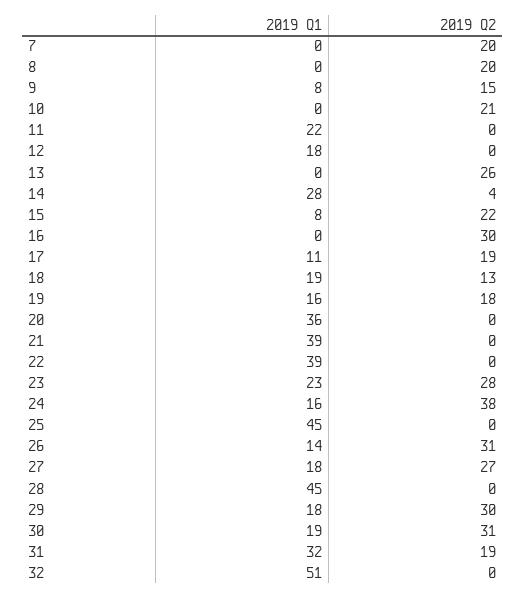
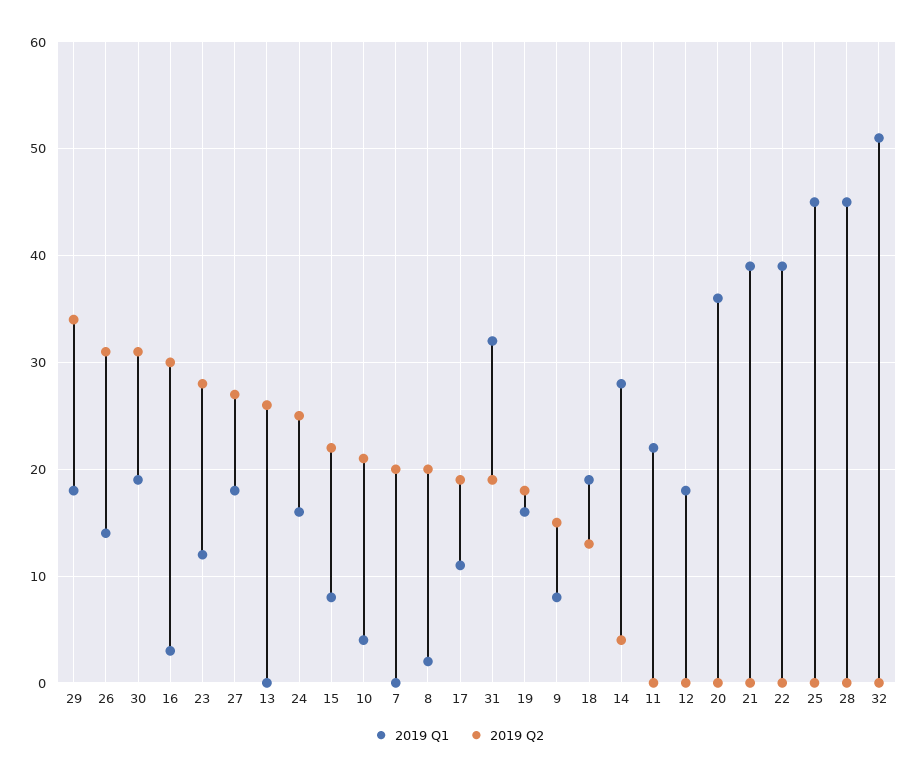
  {
    "2019 Q1": {
      "7": 0,
-     "8": 0,
+     "8": 2,
      "9": 8,
-     "10": 0,
+     "10": 4,
      "11": 22,
      "12": 18,
      "13": 0,
      "14": 28,
      "15": 8,
-     "16": 0,
+     "16": 3,
      "17": 11,
      "18": 19,
      "19": 16,
      "20": 36,
      "21": 39,
      "22": 39,
-     "23": 23,
+     "23": 12,
      "24": 16,
      "25": 45,
      "26": 14,
      "27": 18,
      "28": 45,
      "29": 18,
      "30": 19,
      "31": 32,
      "32": 51
    },
    "2019 Q2": {
      "7": 20,
      "8": 20,
      "9": 15,
      "10": 21,
      "11": 0,
      "12": 0,
      "13": 26,
      "14": 4,
      "15": 22,
      "16": 30,
      "17": 19,
      "18": 13,
      "19": 18,
      "20": 0,
      "21": 0,
      "22": 0,
      "23": 28,
-     "24": 38,
+     "24": 25,
      "25": 0,
      "26": 31,
      "27": 27,
      "28": 0,
-     "29": 30,
+     "29": 34,
      "30": 31,
      "31": 19,
      "32": 0
    }
  }

